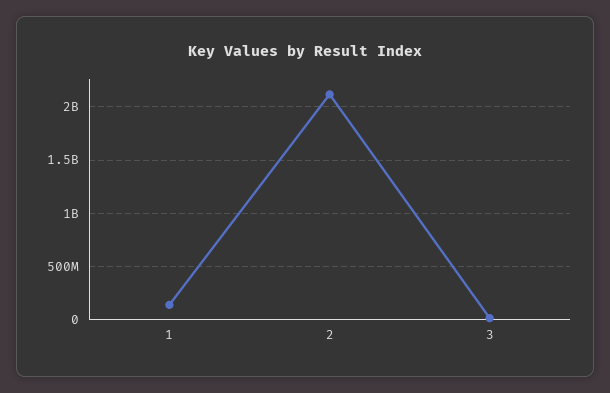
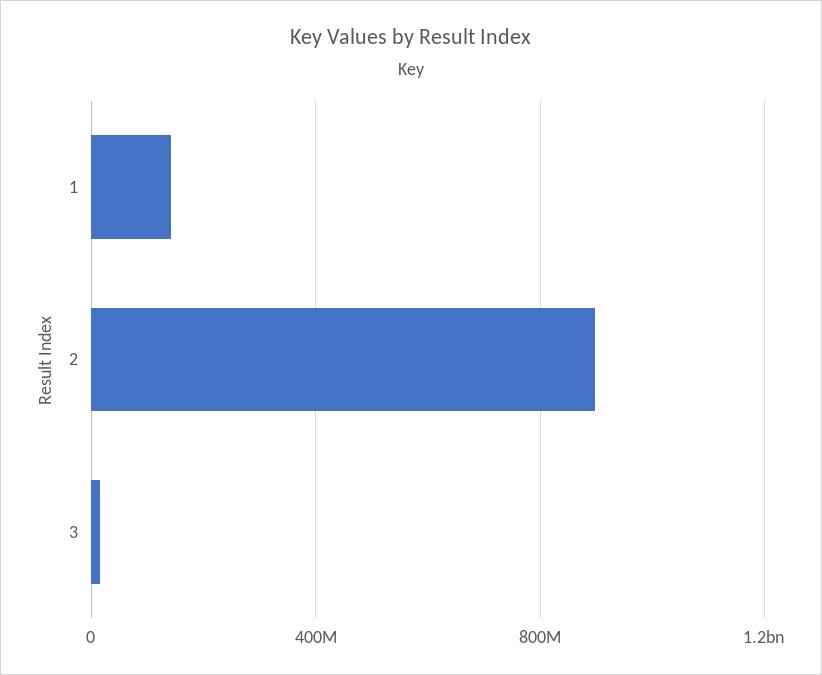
  {
    "1": 150000000,
-   "2": 2100000000,
+   "2": 900000000,
    "3": 0
  }

